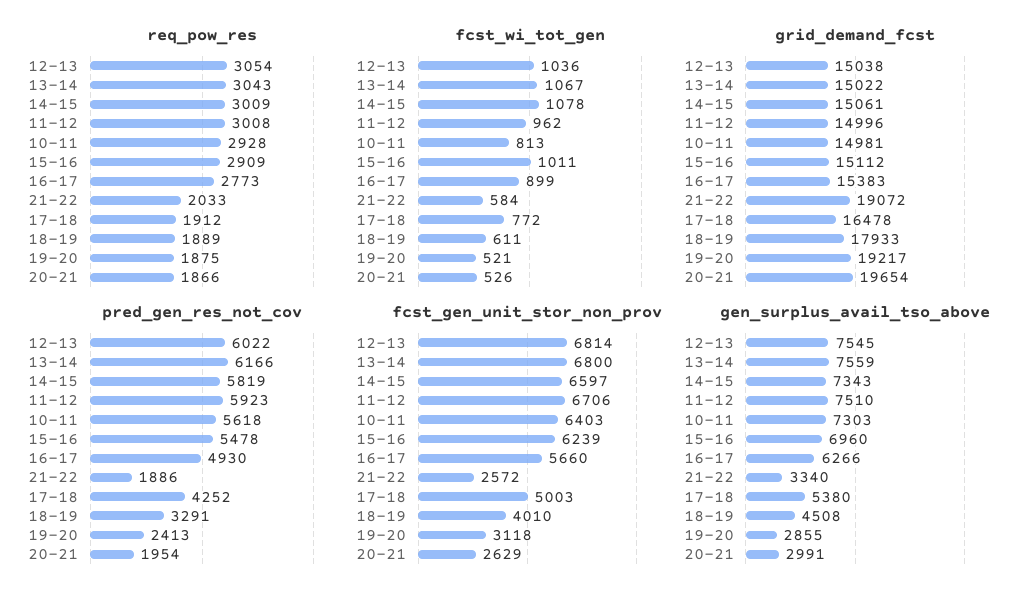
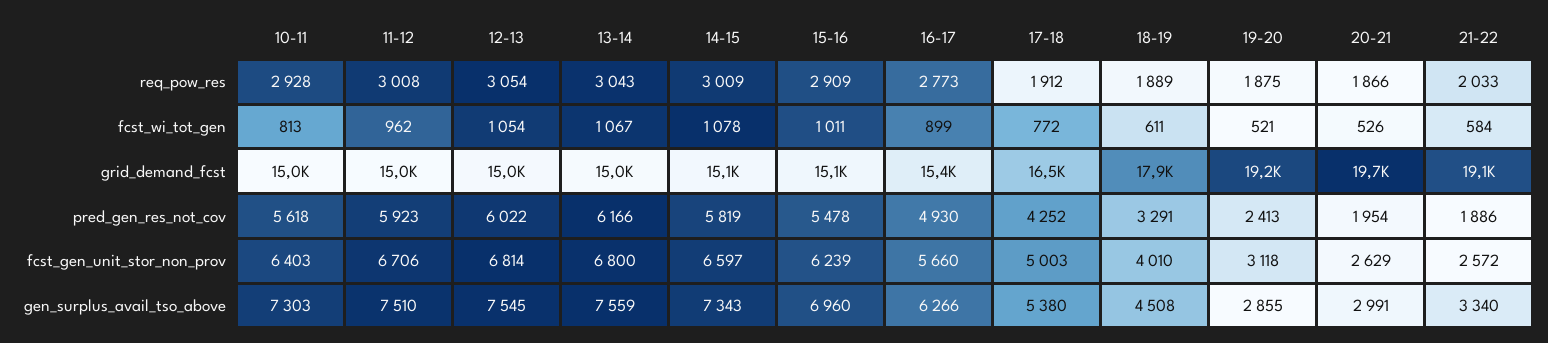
  {
    "req_pow_res": {
      "12-13": 3054,
      "13-14": 3043,
      "14-15": 3009,
      "11-12": 3008,
      "10-11": 2928,
      "15-16": 2909,
      "16-17": 2773,
      "21-22": 2033,
      "17-18": 1912,
      "18-19": 1889,
      "19-20": 1875,
      "20-21": 1866
    },
    "fcst_wi_tot_gen": {
-     "12-13": 1036,
+     "12-13": 1054,
      "13-14": 1067,
      "14-15": 1078,
      "11-12": 962,
      "10-11": 813,
      "15-16": 1011,
      "16-17": 899,
      "21-22": 584,
      "17-18": 772,
      "18-19": 611,
      "19-20": 521,
      "20-21": 526
    },
    "grid_demand_fcst": {
      "12-13": 15038,
      "13-14": 15022,
      "14-15": 15061,
      "11-12": 14996,
      "10-11": 14981,
      "15-16": 15112,
      "16-17": 15383,
      "21-22": 19072,
      "17-18": 16478,
      "18-19": 17933,
      "19-20": 19217,
      "20-21": 19654
    },
    "pred_gen_res_not_cov": {
      "12-13": 6022,
      "13-14": 6166,
      "14-15": 5819,
      "11-12": 5923,
      "10-11": 5618,
      "15-16": 5478,
      "16-17": 4930,
      "21-22": 1886,
      "17-18": 4252,
      "18-19": 3291,
      "19-20": 2413,
      "20-21": 1954
    },
    "fcst_gen_unit_stor_non_prov": {
      "12-13": 6814,
      "13-14": 6800,
      "14-15": 6597,
      "11-12": 6706,
      "10-11": 6403,
      "15-16": 6239,
      "16-17": 5660,
      "21-22": 2572,
      "17-18": 5003,
      "18-19": 4010,
      "19-20": 3118,
      "20-21": 2629
    },
    "gen_surplus_avail_tso_above": {
      "12-13": 7545,
      "13-14": 7559,
      "14-15": 7343,
      "11-12": 7510,
      "10-11": 7303,
      "15-16": 6960,
      "16-17": 6266,
      "21-22": 3340,
      "17-18": 5380,
      "18-19": 4508,
      "19-20": 2855,
      "20-21": 2991
    }
  }

